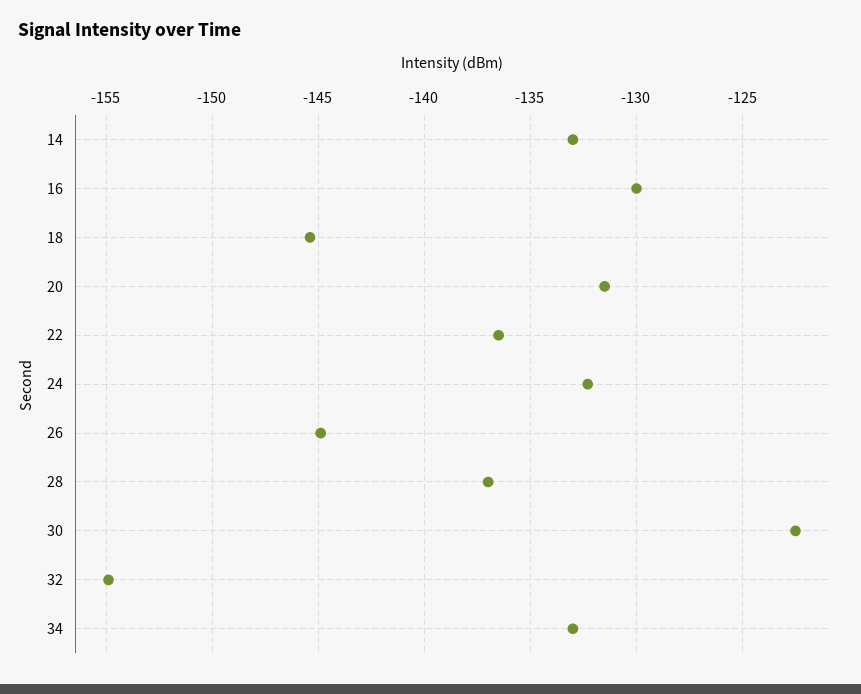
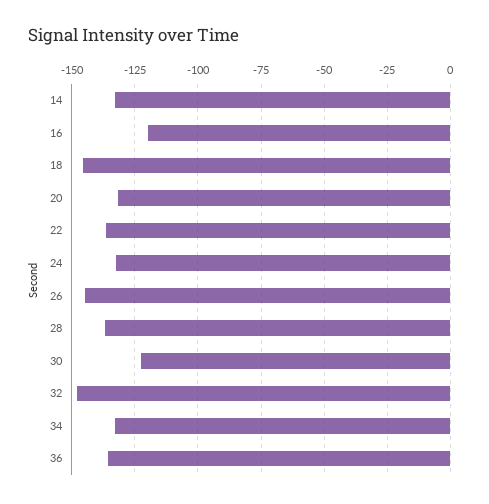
  {
    "14": -133,
-   "16": -130,
+   "16": -120,
    "18": -145.5,
    "20": -131.5,
    "22": -136.5,
    "24": -132.5,
    "26": -145,
    "28": -137,
    "30": -122.5,
-   "32": -155,
+   "32": -147.5,
-   "34": -133
+   "34": -133,
+   "36": -135
  }

